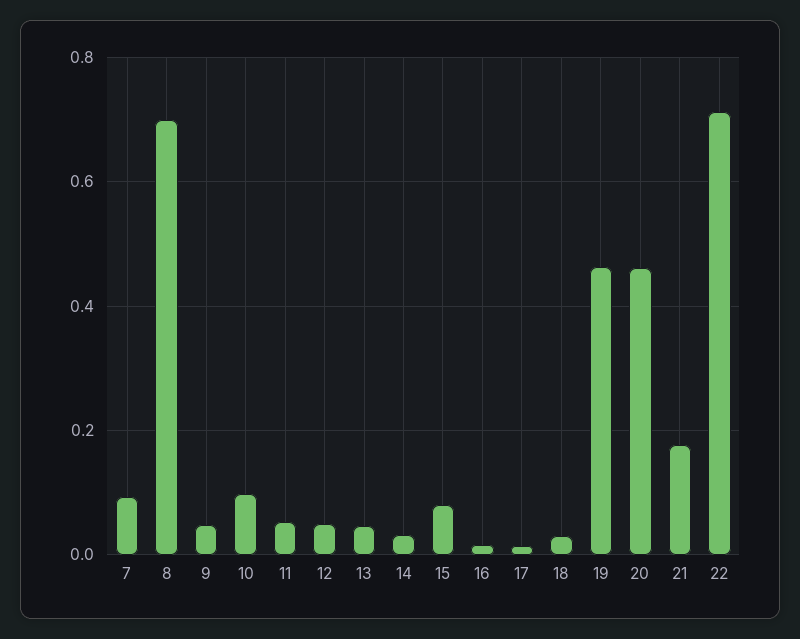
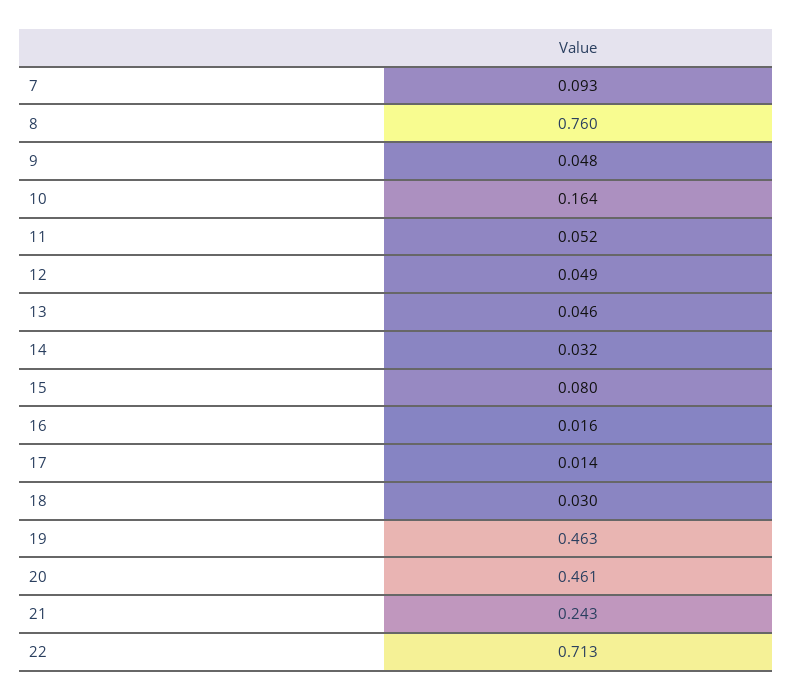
  {
    "7": 0.093,
-   "8": 0.7,
+   "8": 0.76,
    "9": 0.048,
-   "10": 0.1,
+   "10": 0.164,
    "11": 0.052,
    "12": 0.049,
    "13": 0.046,
    "14": 0.032,
    "15": 0.08,
    "16": 0.016,
    "17": 0.014,
    "18": 0.03,
    "19": 0.463,
    "20": 0.461,
-   "21": 0.18,
+   "21": 0.243,
    "22": 0.713
  }

